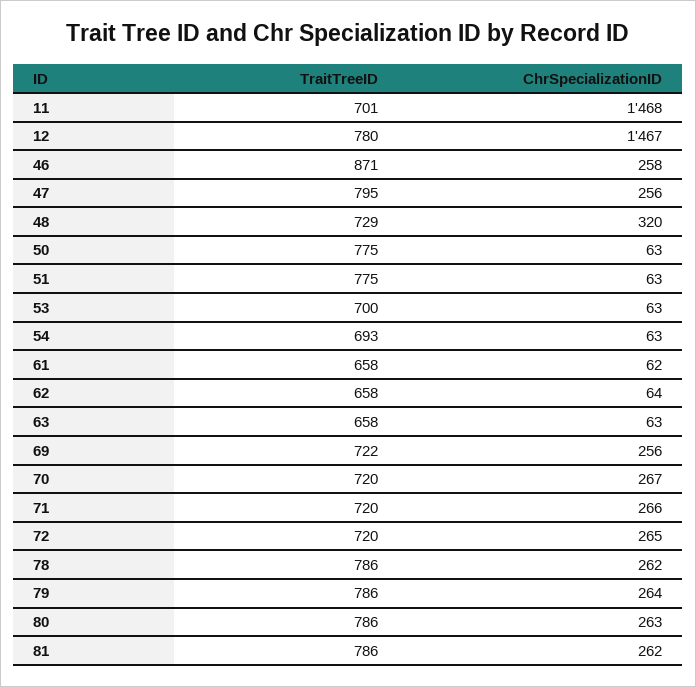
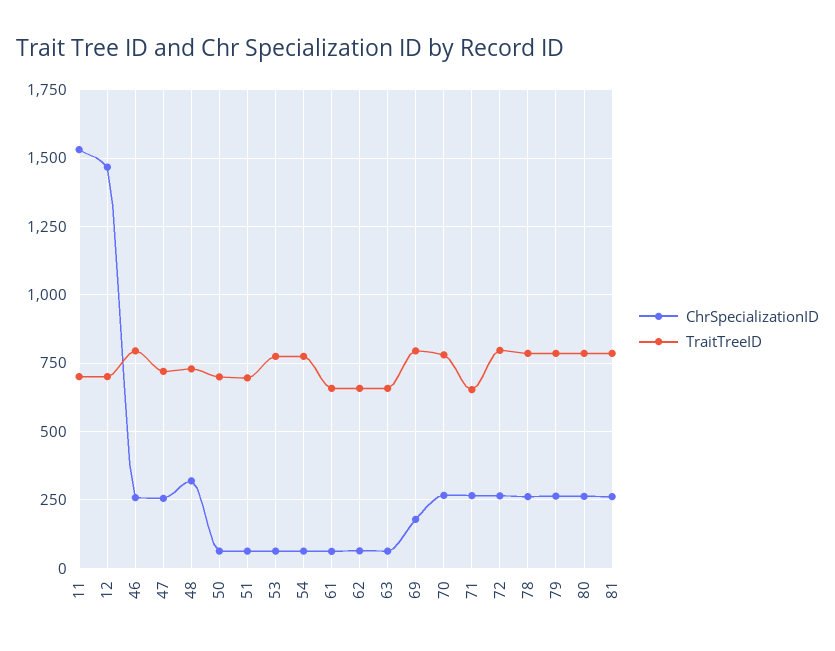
  {
    "TraitTreeID": {
      "11": 701,
-     "12": 780,
+     "12": 700,
-     "46": 871,
+     "46": 800,
-     "47": 795,
+     "47": 725,
      "48": 729,
-     "50": 775,
+     "50": 700,
-     "51": 775,
+     "51": 700,
-     "53": 700,
+     "53": 775,
-     "54": 693,
+     "54": 775,
      "61": 658,
      "62": 658,
      "63": 658,
-     "69": 722,
+     "69": 800,
-     "70": 720,
+     "70": 775,
-     "71": 720,
+     "71": 650,
-     "72": 720,
+     "72": 800,
      "78": 786,
      "79": 786,
      "80": 786,
      "81": 786
    },
    "ChrSpecializationID": {
-     "11": 1468,
+     "11": 1525,
      "12": 1467,
      "46": 258,
      "47": 256,
      "48": 320,
      "50": 63,
      "51": 63,
      "53": 63,
      "54": 63,
      "61": 62,
      "62": 64,
      "63": 63,
-     "69": 256,
+     "69": 175,
      "70": 267,
      "71": 266,
      "72": 265,
      "78": 262,
      "79": 264,
      "80": 263,
      "81": 262
    }
  }

